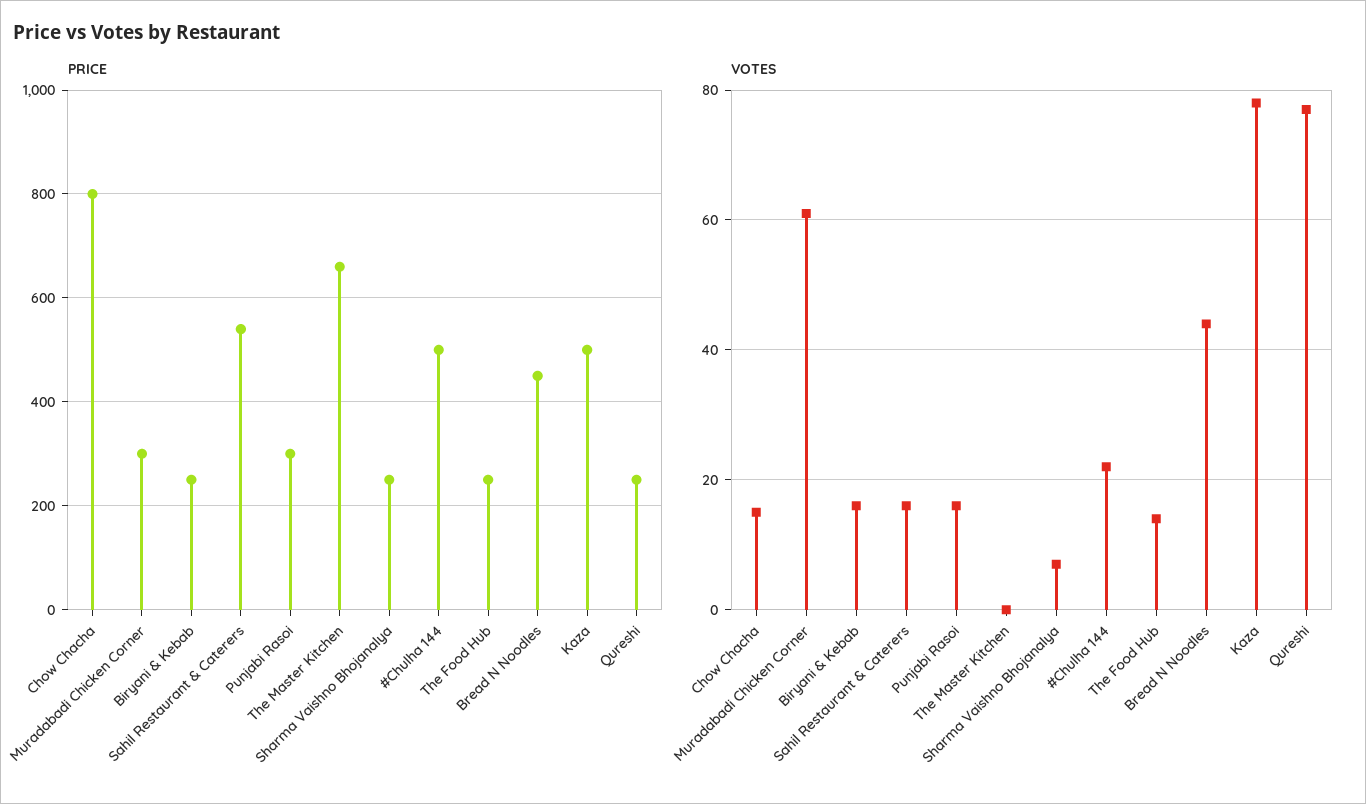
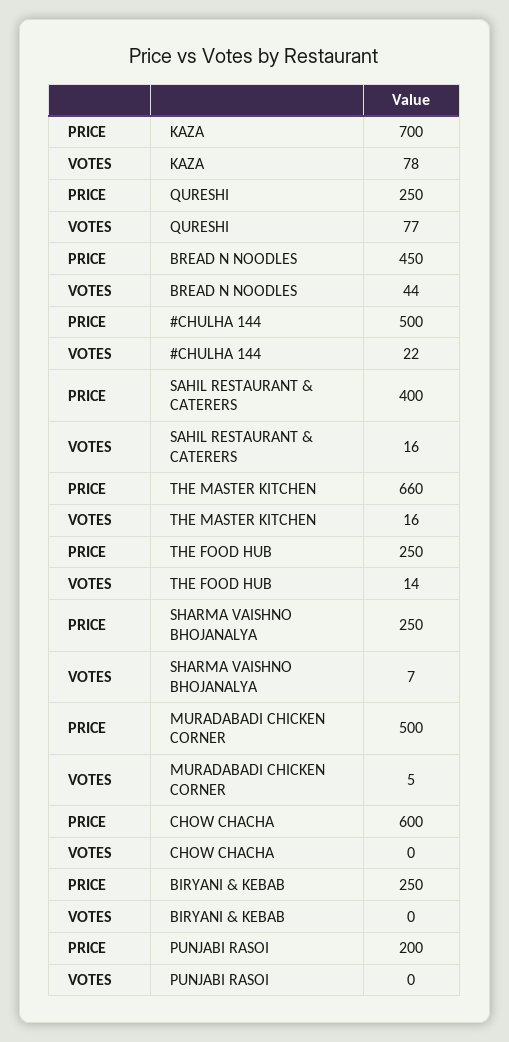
  {
    "PRICE": {
-     "Chow Chacha": 800,
+     "Chow Chacha": 600,
-     "Muradabadi Chicken Corner": 300,
+     "Muradabadi Chicken Corner": 500,
      "Biryani & Kebab": 250,
-     "Sahil Restaurant & Caterers": 540,
+     "Sahil Restaurant & Caterers": 400,
-     "Punjabi Rasoi": 300,
+     "Punjabi Rasoi": 200,
      "The Master Kitchen": 660,
      "Sharma Vaishno Bhojanalya": 250,
      "#Chulha 144": 500,
      "The Food Hub": 250,
      "Bread N Noodles": 450,
-     "Kaza": 500,
+     "Kaza": 700,
      "Qureshi": 250
    },
    "VOTES": {
-     "Chow Chacha": 15,
+     "Chow Chacha": 0,
-     "Muradabadi Chicken Corner": 60,
+     "Muradabadi Chicken Corner": 5,
-     "Biryani & Kebab": 15,
+     "Biryani & Kebab": 0,
      "Sahil Restaurant & Caterers": 16,
-     "Punjabi Rasoi": 15,
+     "Punjabi Rasoi": 0,
-     "The Master Kitchen": 0,
+     "The Master Kitchen": 16,
      "Sharma Vaishno Bhojanalya": 7,
      "#Chulha 144": 22,
      "The Food Hub": 14,
      "Bread N Noodles": 44,
      "Kaza": 78,
      "Qureshi": 77
    }
  }

